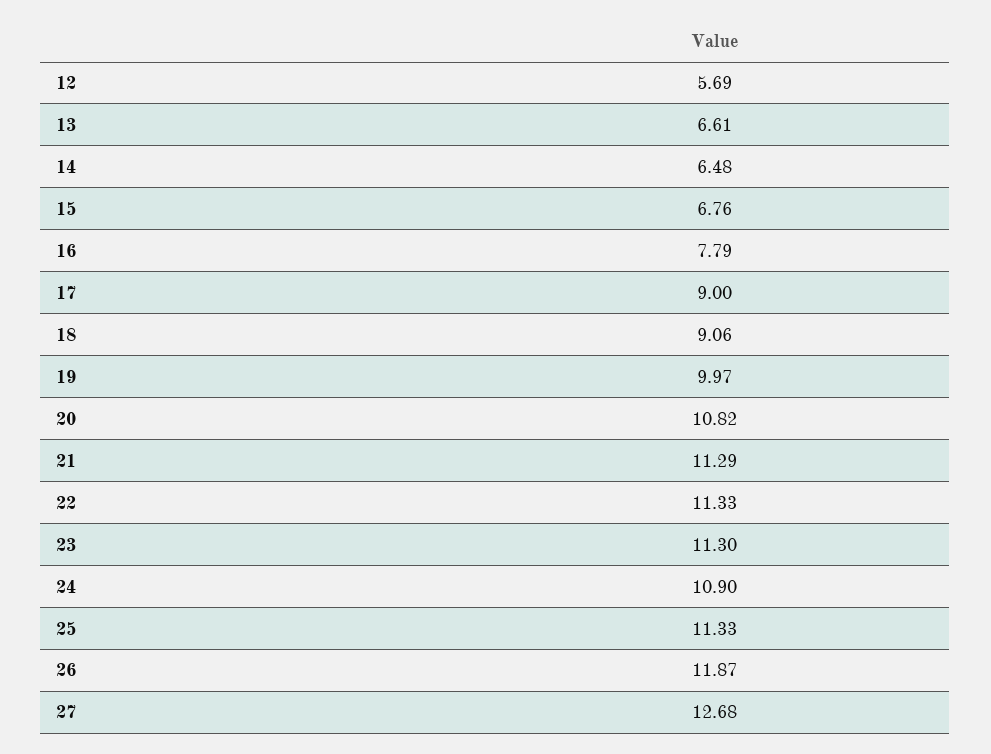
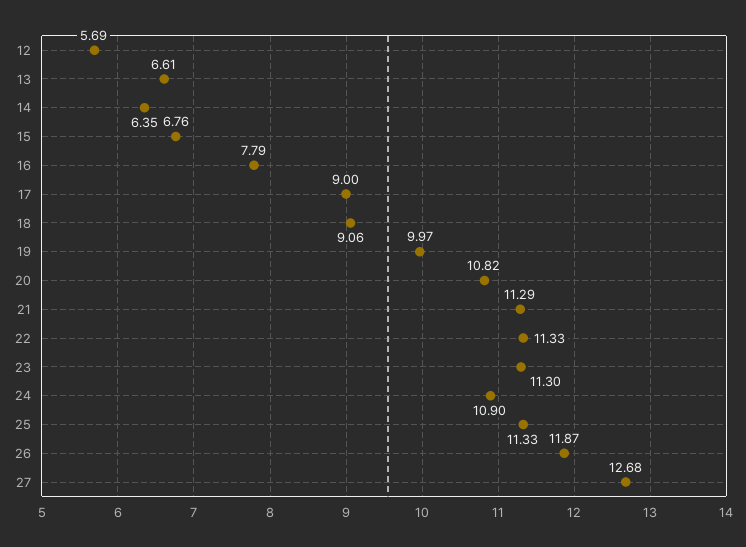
  {
    "12": 5.69,
    "13": 6.61,
-   "14": 6.48,
+   "14": 6.35,
    "15": 6.76,
    "16": 7.79,
    "17": 9,
    "18": 9.06,
    "19": 9.97,
    "20": 10.82,
    "21": 11.29,
    "22": 11.33,
    "23": 11.3,
    "24": 10.9,
    "25": 11.33,
    "26": 11.87,
    "27": 12.68
  }

